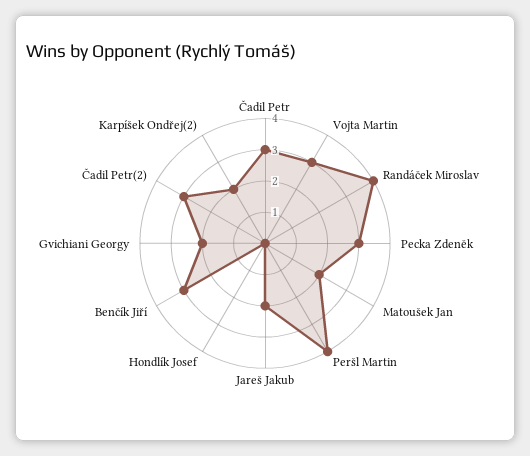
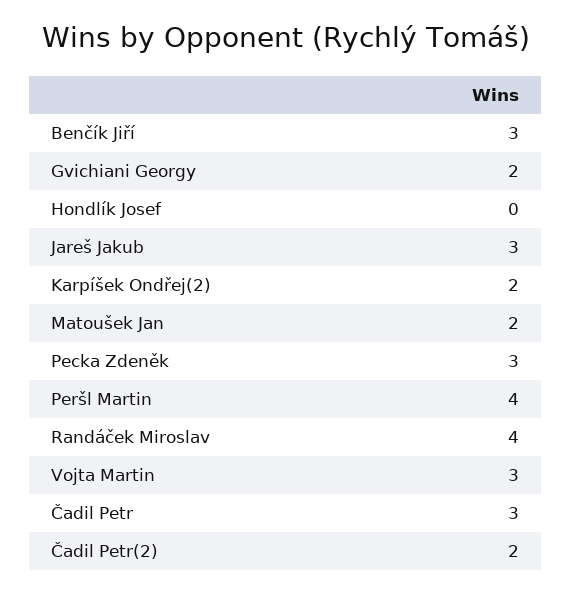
  {
    "Čadil Petr": 3,
    "Vojta Martin": 3,
    "Randáček Miroslav": 4,
    "Pecka Zdeněk": 3,
    "Matoušek Jan": 2,
    "Peršl Martin": 4,
-   "Jareš Jakub": 2,
+   "Jareš Jakub": 3,
    "Hondlík Josef": 0,
    "Benčík Jiří": 3,
    "Gvichiani Georgy": 2,
-   "Čadil Petr(2)": 3,
+   "Čadil Petr(2)": 2,
    "Karpíšek Ondřej(2)": 2
  }

